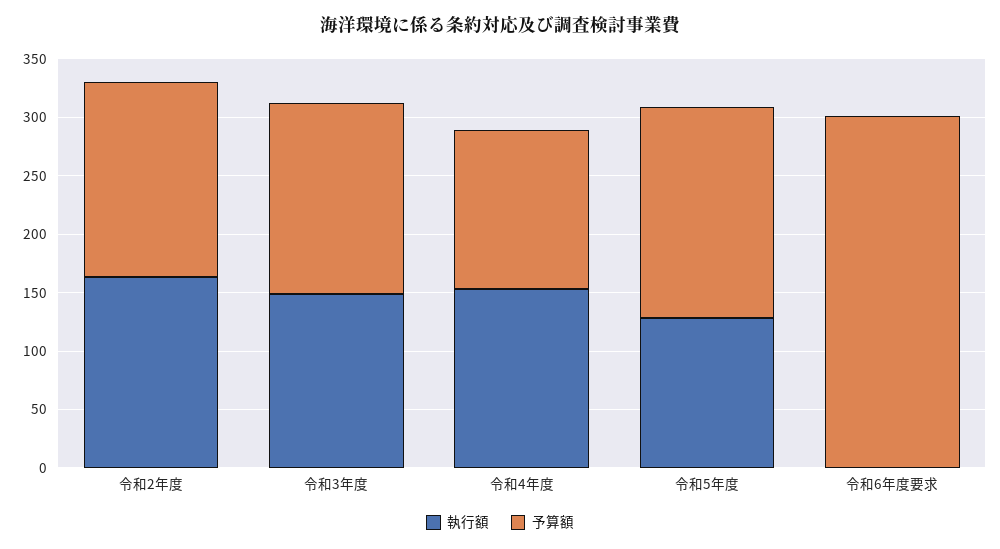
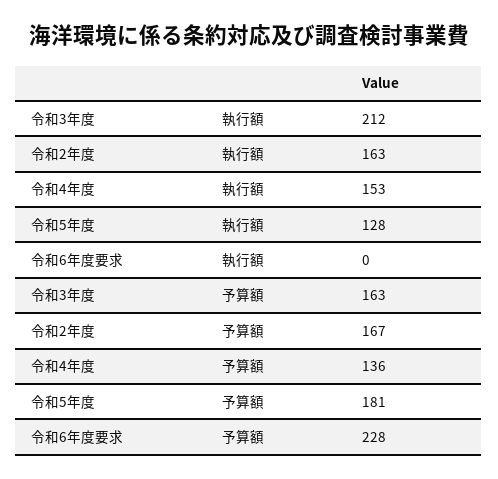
  {
    "執行額": {
      "令和2年度": 163,
-     "令和3年度": 150,
+     "令和3年度": 212,
      "令和4年度": 153,
      "令和5年度": 128,
      "令和6年度要求": 0
    },
    "予算額": {
      "令和2年度": 167,
      "令和3年度": 163,
      "令和4年度": 136,
      "令和5年度": 181,
-     "令和6年度要求": 300
+     "令和6年度要求": 228
    }
  }

